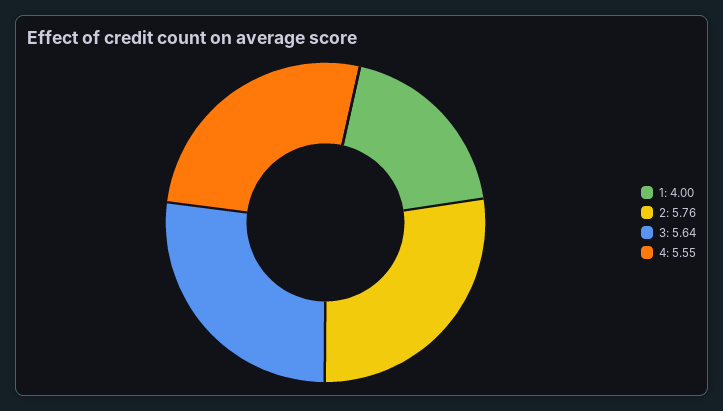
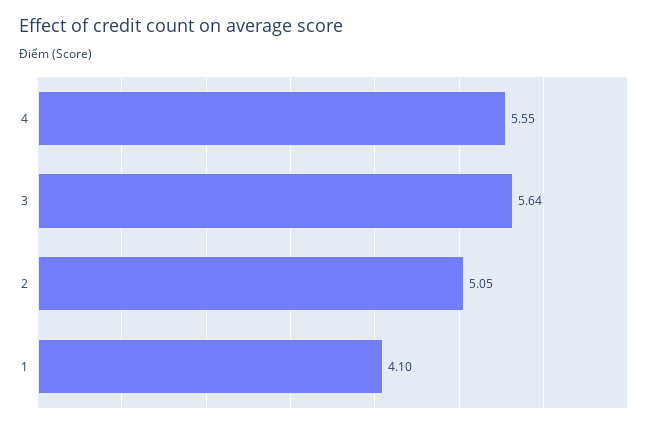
  {
-   "1": 4,
+   "1": 4.1,
-   "2": 5.76,
+   "2": 5.05,
    "3": 5.64,
    "4": 5.55
  }

